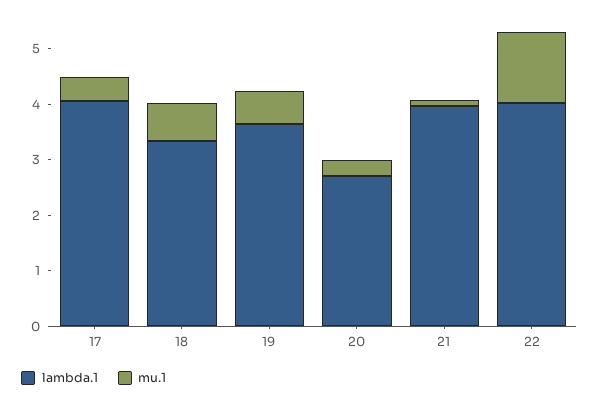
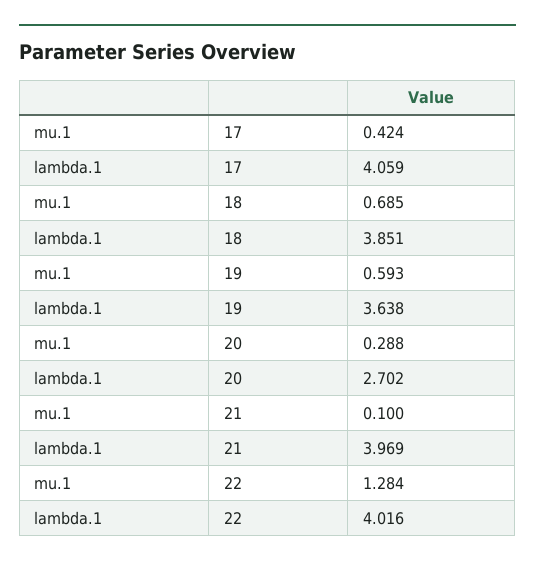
  {
    "lambda.1": {
      "17": 4.059,
-     "18": 3.4,
+     "18": 3.851,
      "19": 3.638,
      "20": 2.702,
      "21": 3.969,
      "22": 4.016
    },
    "mu.1": {
      "17": 0.424,
      "18": 0.685,
      "19": 0.593,
      "20": 0.288,
      "21": 0.1,
      "22": 1.284
    }
  }

